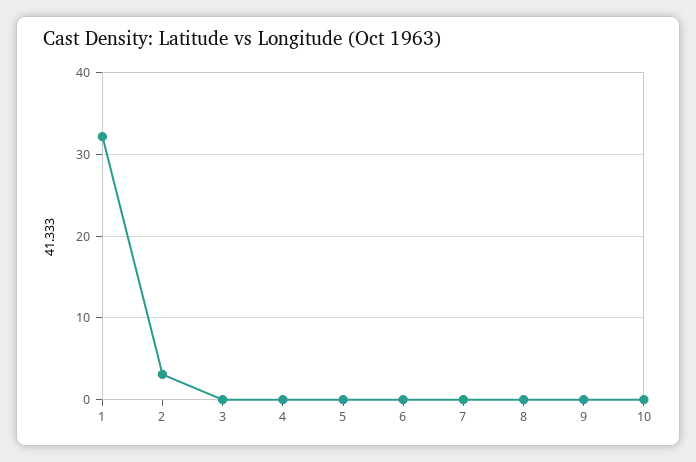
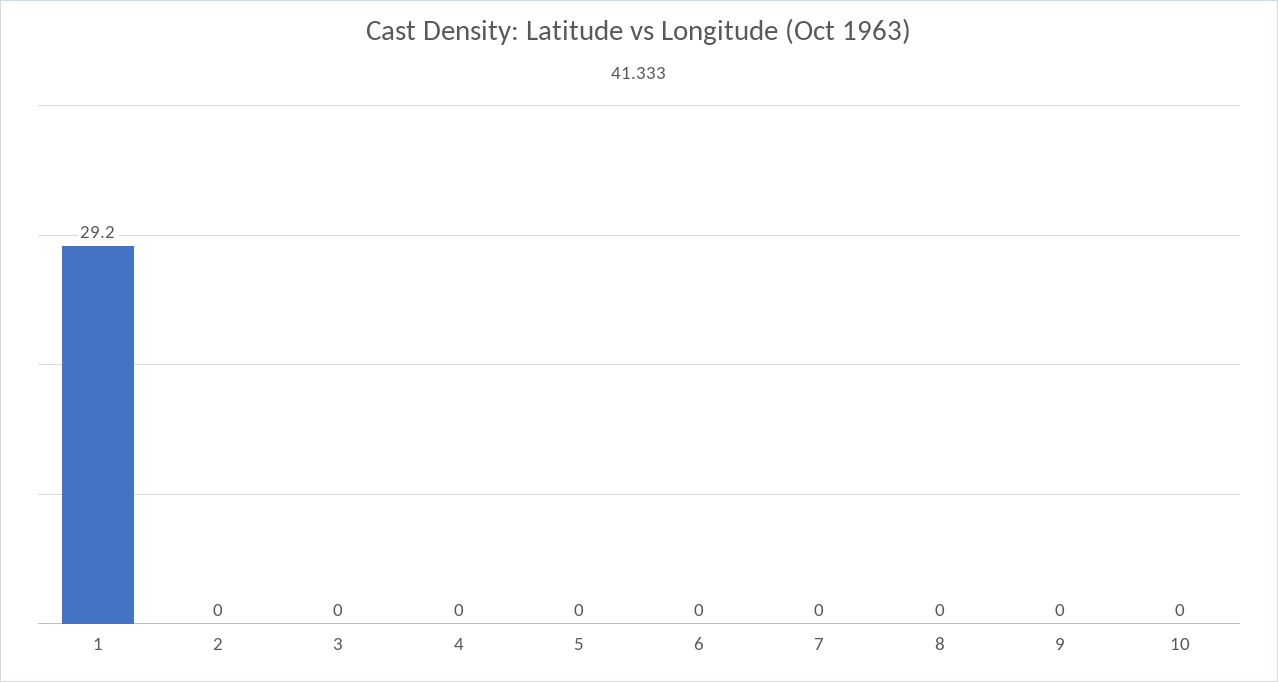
  {
-   "1": 32,
+   "1": 29.2,
-   "2": 3,
+   "2": 0,
    "3": 0,
    "4": 0,
    "5": 0,
    "6": 0,
    "7": 0,
    "8": 0,
    "9": 0,
    "10": 0
  }

